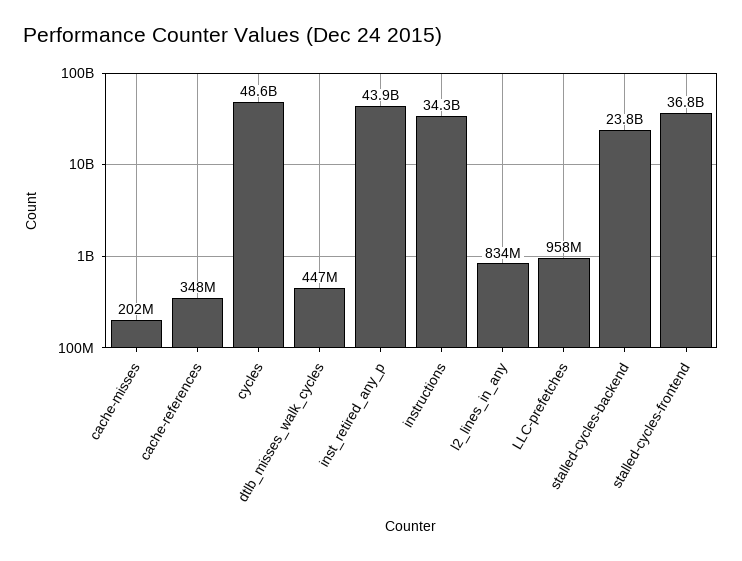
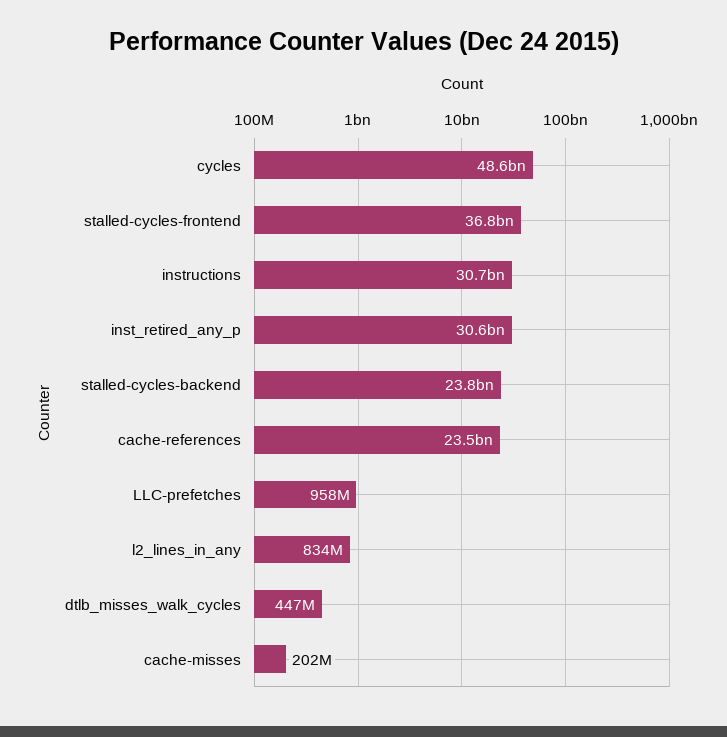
  {
    "cache-misses": 202000000,
-   "cache-references": 348000000,
+   "cache-references": 23500000000,
    "cycles": 48600000000,
    "dtlb_misses_walk_cycles": 447000000,
-   "inst_retired_any_p": 43900000000,
+   "inst_retired_any_p": 30600000000,
-   "instructions": 34300000000,
+   "instructions": 30700000000,
    "l2_lines_in_any": 834000000,
    "LLC-prefetches": 958000000,
    "stalled-cycles-backend": 23800000000,
    "stalled-cycles-frontend": 36800000000
  }

